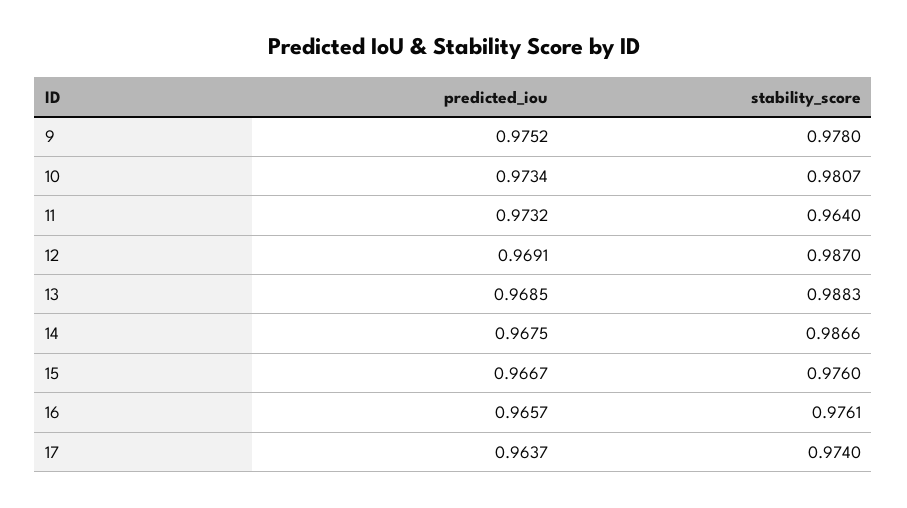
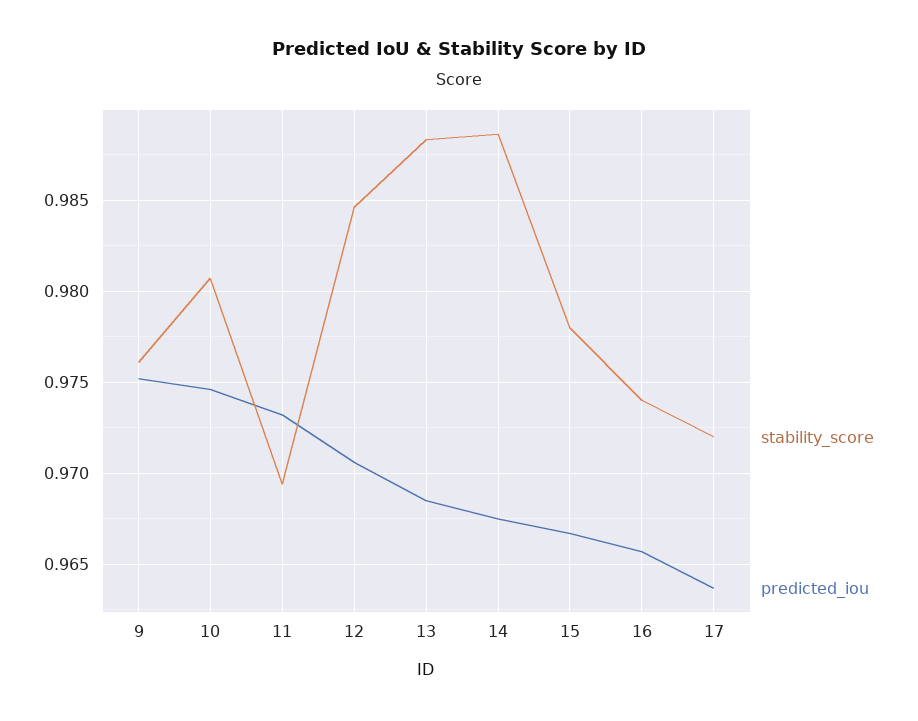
  {
    "predicted_iou": {
      "9": 0.9752,
-     "10": 0.9734,
+     "10": 0.9745,
      "11": 0.9732,
-     "12": 0.9691,
+     "12": 0.9705,
      "13": 0.9685,
      "14": 0.9675,
      "15": 0.9667,
      "16": 0.9657,
      "17": 0.9637
    },
    "stability_score": {
-     "9": 0.978,
+     "9": 0.976,
      "10": 0.9807,
-     "11": 0.964,
+     "11": 0.9695,
-     "12": 0.987,
+     "12": 0.9845,
      "13": 0.9883,
-     "14": 0.9866,
+     "14": 0.9885,
-     "15": 0.976,
+     "15": 0.978,
-     "16": 0.9761,
+     "16": 0.974,
-     "17": 0.974
+     "17": 0.972
    }
  }

